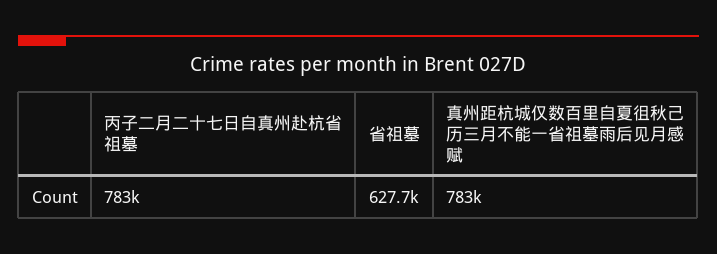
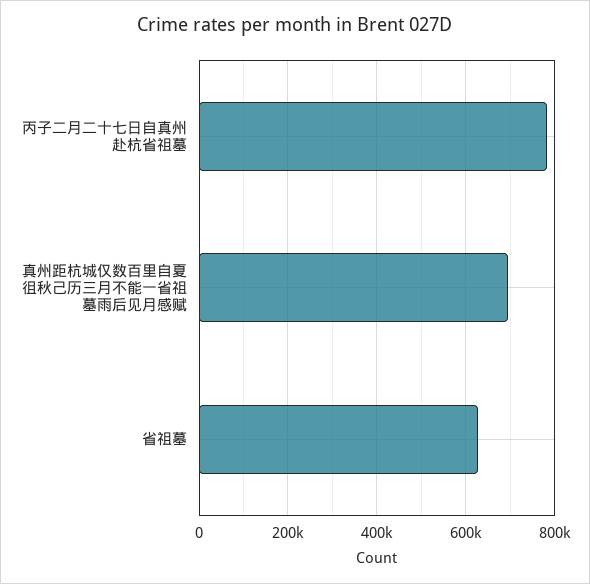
  {
    "丙子二月二十七日自真州赴杭省祖墓": 783000,
    "省祖墓": 627700,
-   "真州距杭城仅数百里自夏徂秋己历三月不能一省祖墓雨后见月感赋": 783000
+   "真州距杭城仅数百里自夏徂秋己历三月不能一省祖墓雨后见月感赋": 700000
  }

